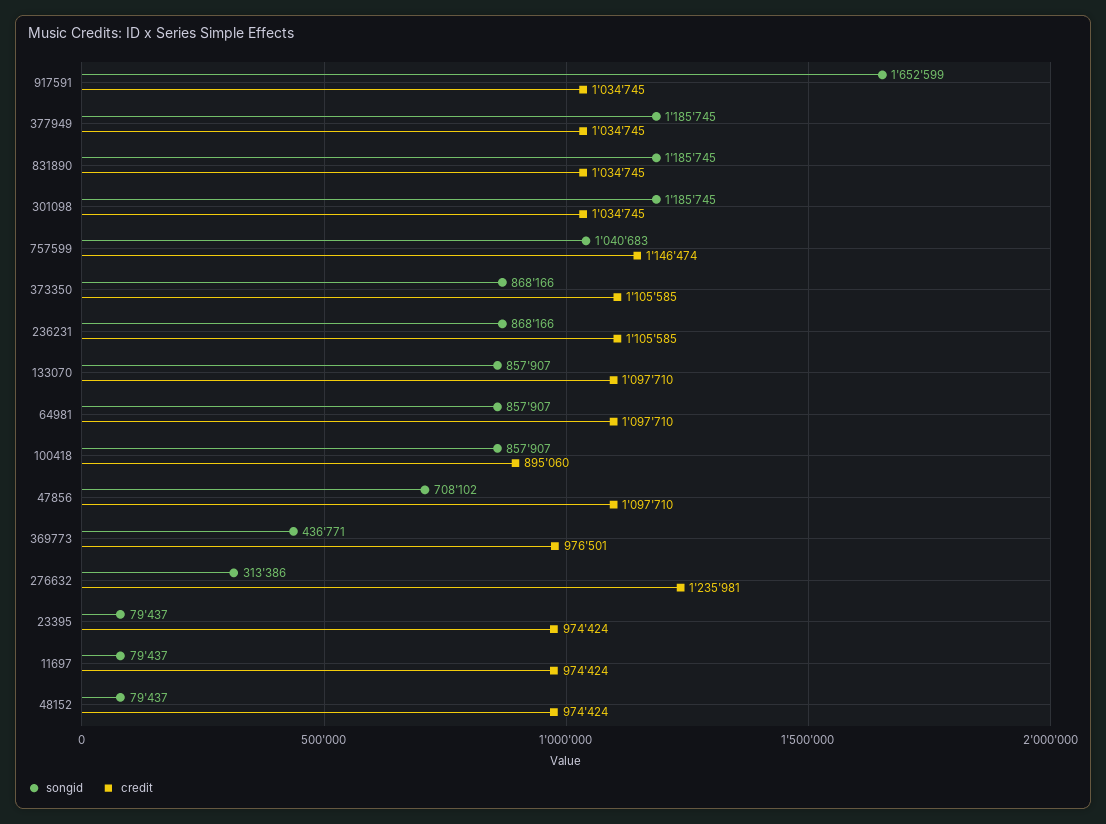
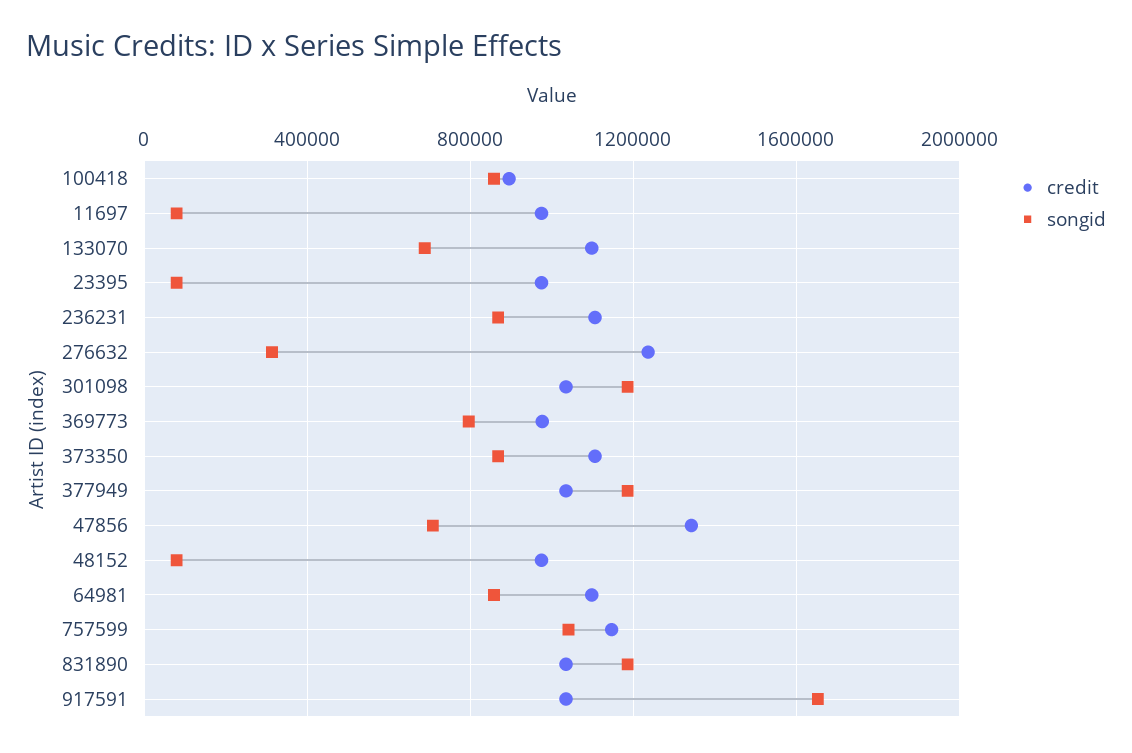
  {
    "songid": {
      "917591": 1652599,
      "377949": 1185745,
      "831890": 1185745,
      "301098": 1185745,
      "757599": 1040683,
      "373350": 868166,
      "236231": 868166,
-     "133070": 857907,
+     "133070": 700000,
      "64981": 857907,
      "100418": 857907,
      "47856": 708102,
-     "369773": 436771,
+     "369773": 800000,
      "276632": 313386,
      "23395": 79437,
      "11697": 79437,
      "48152": 79437
    },
    "credit": {
      "917591": 1034745,
      "377949": 1034745,
      "831890": 1034745,
      "301098": 1034745,
      "757599": 1146474,
      "373350": 1105585,
      "236231": 1105585,
      "133070": 1097710,
      "64981": 1097710,
      "100418": 895060,
-     "47856": 1097710,
+     "47856": 1350000,
      "369773": 976501,
      "276632": 1235981,
      "23395": 974424,
      "11697": 974424,
      "48152": 974424
    }
  }

